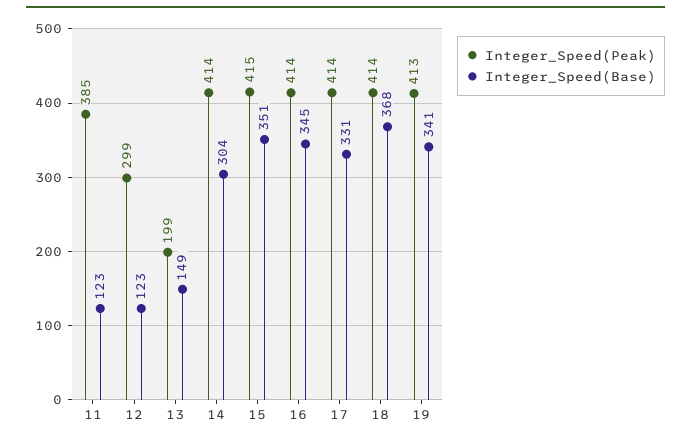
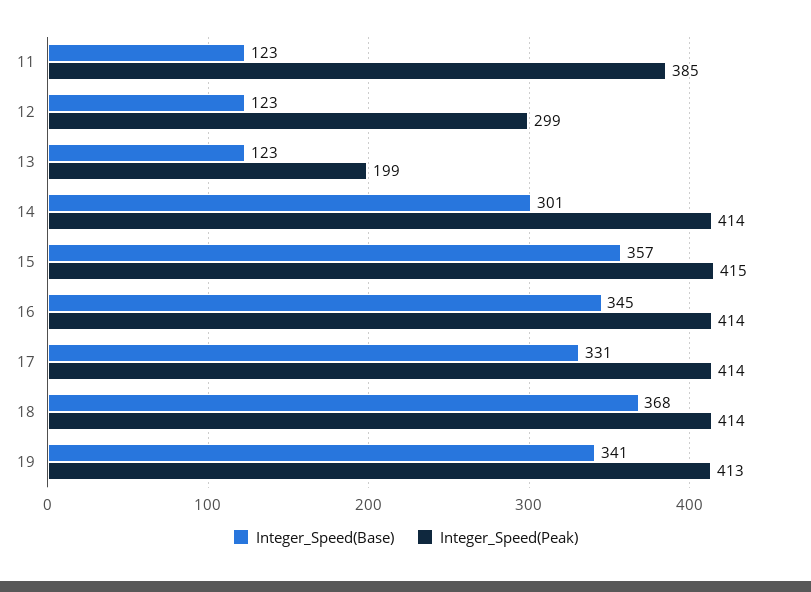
  {
    "Integer_Speed(Peak)": {
      "11": 385,
      "12": 299,
      "13": 199,
      "14": 414,
      "15": 415,
      "16": 414,
      "17": 414,
      "18": 414,
      "19": 413
    },
    "Integer_Speed(Base)": {
      "11": 123,
      "12": 123,
-     "13": 149,
+     "13": 123,
-     "14": 304,
+     "14": 301,
-     "15": 351,
+     "15": 357,
      "16": 345,
      "17": 331,
      "18": 368,
      "19": 341
    }
  }

